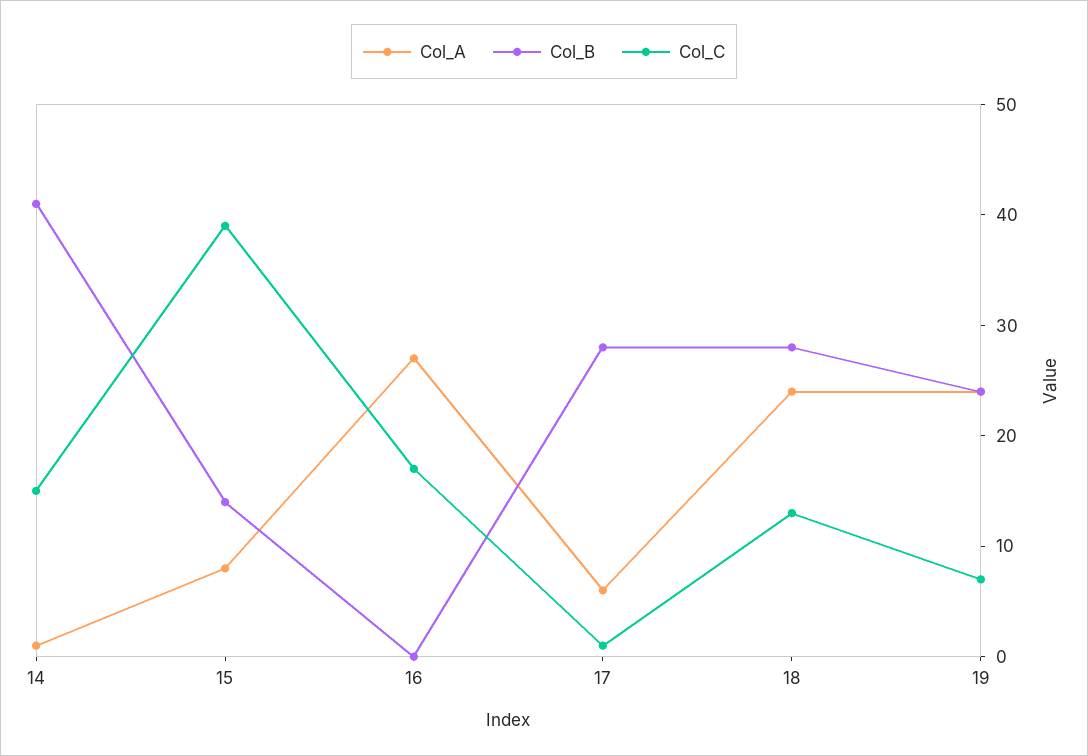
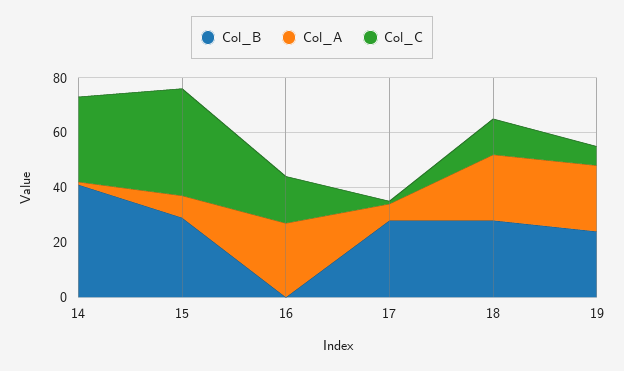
  {
    "Col_A": {
      "14": 1,
      "15": 8,
      "16": 27,
      "17": 6,
      "18": 24,
      "19": 24
    },
    "Col_B": {
      "14": 41,
-     "15": 14,
+     "15": 30,
      "16": 0,
      "17": 28,
      "18": 28,
      "19": 24
    },
    "Col_C": {
-     "14": 15,
+     "14": 30,
      "15": 39,
      "16": 17,
      "17": 1,
      "18": 13,
      "19": 7
    }
  }

